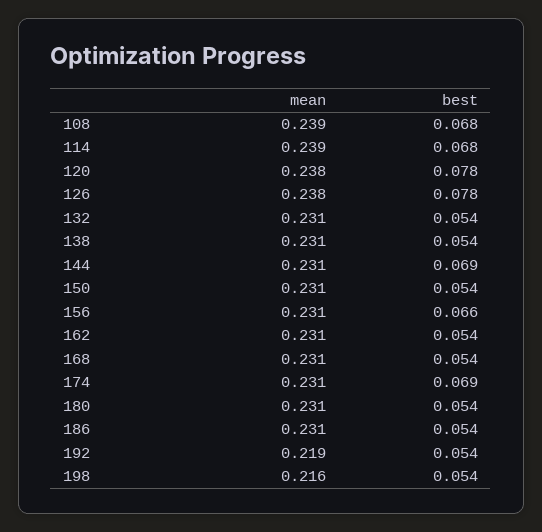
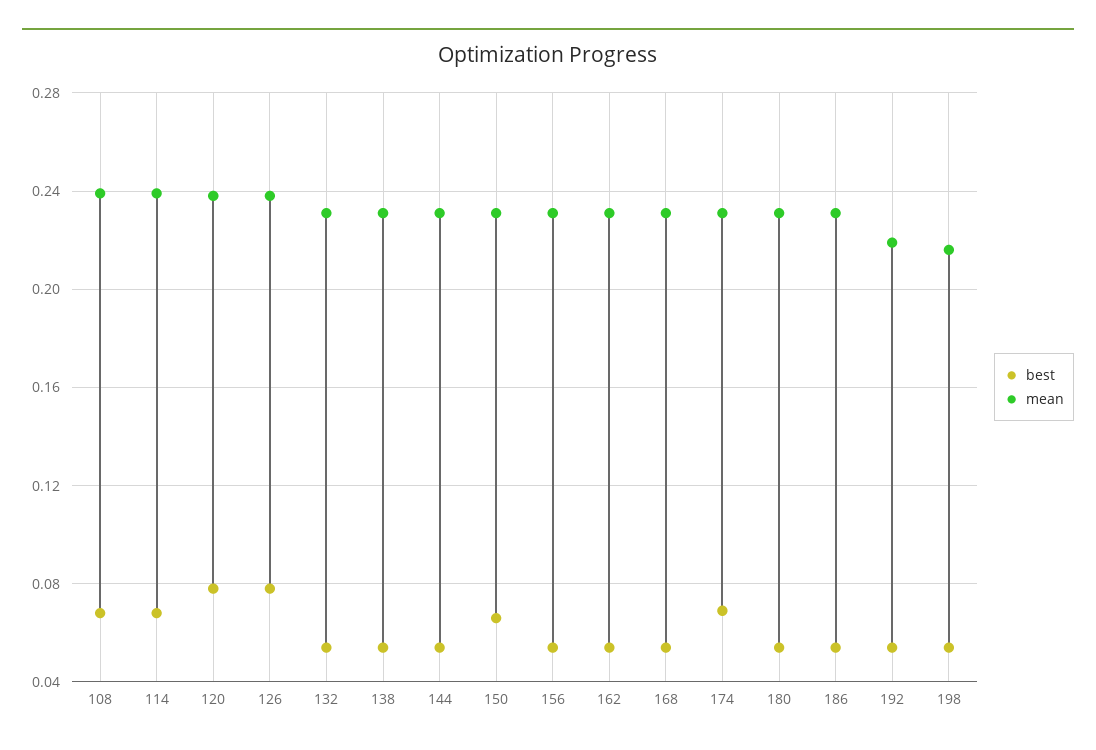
  {
    "mean": {
      "108": 0.239,
      "114": 0.239,
      "120": 0.238,
      "126": 0.238,
      "132": 0.231,
      "138": 0.231,
      "144": 0.231,
      "150": 0.231,
      "156": 0.231,
      "162": 0.231,
      "168": 0.231,
      "174": 0.231,
      "180": 0.231,
      "186": 0.231,
      "192": 0.219,
      "198": 0.216
    },
    "best": {
      "108": 0.068,
      "114": 0.068,
      "120": 0.078,
      "126": 0.078,
      "132": 0.054,
      "138": 0.054,
-     "144": 0.069,
+     "144": 0.055,
-     "150": 0.054,
+     "150": 0.065,
-     "156": 0.066,
+     "156": 0.055,
      "162": 0.054,
      "168": 0.054,
      "174": 0.069,
      "180": 0.054,
      "186": 0.054,
      "192": 0.054,
      "198": 0.054
    }
  }

